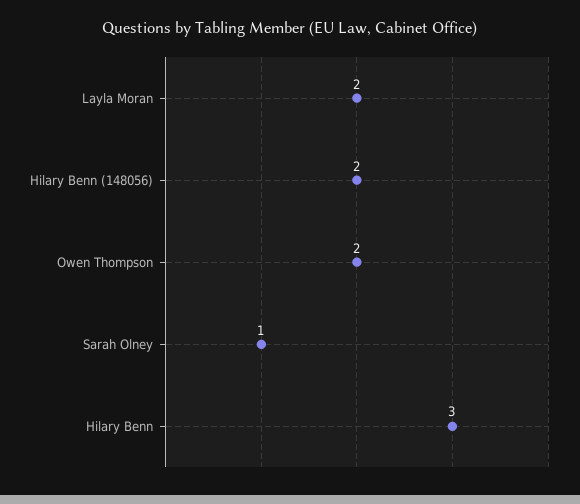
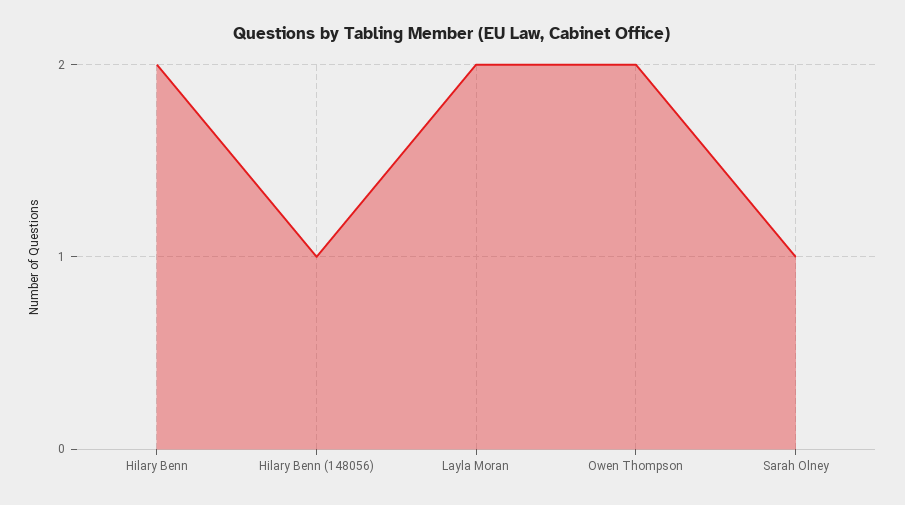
  {
    "Layla Moran": 2,
-   "Hilary Benn (148056)": 2,
+   "Hilary Benn (148056)": 1,
    "Owen Thompson": 2,
    "Sarah Olney": 1,
-   "Hilary Benn": 3
+   "Hilary Benn": 2
  }

